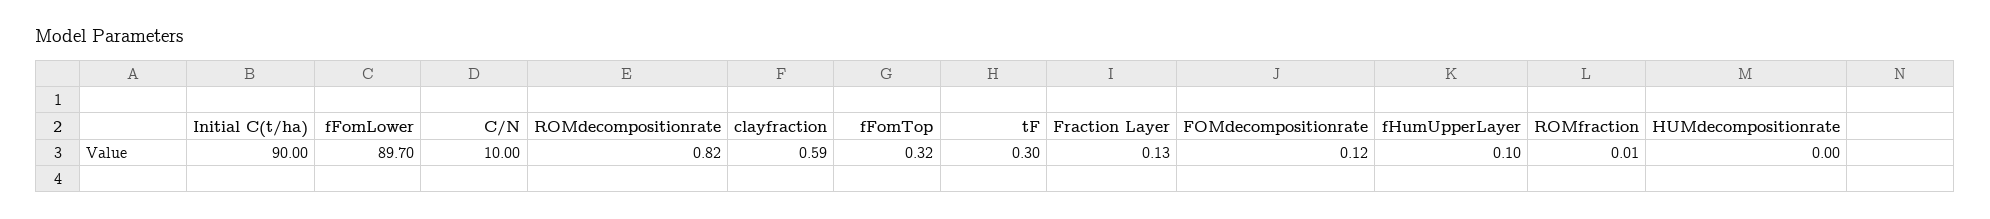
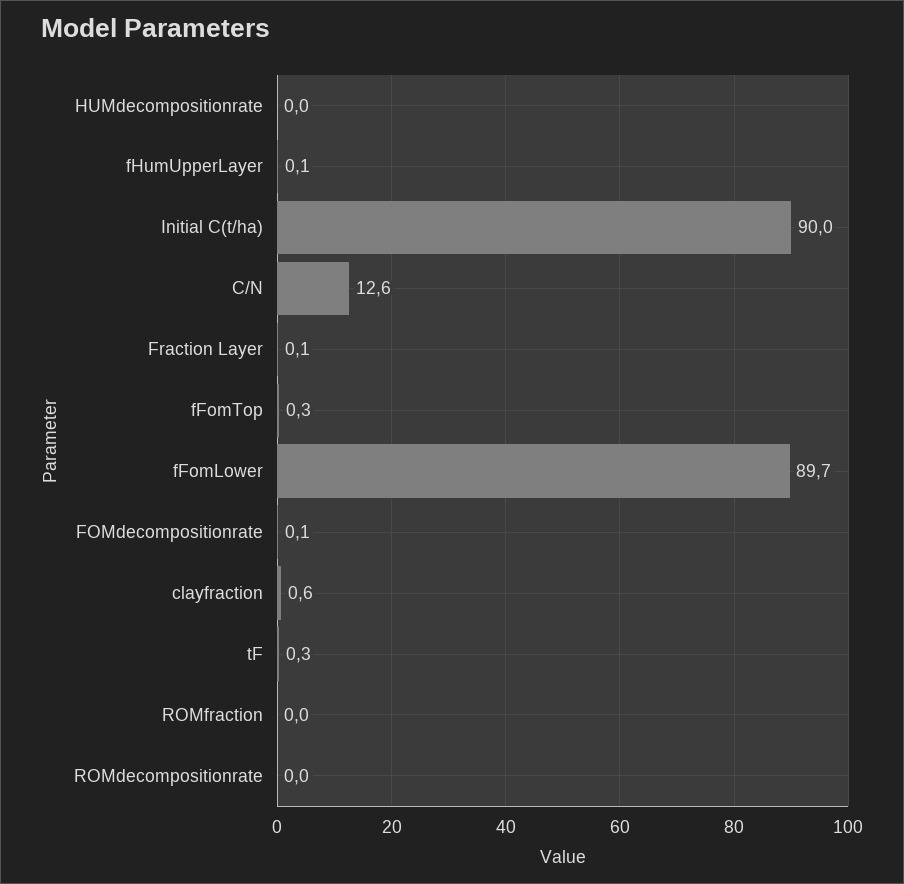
  {
    "Initial C(t/ha)": 90,
    "fFomLower": 89.7,
-   "C/N": 10,
+   "C/N": 12.6,
-   "ROMdecompositionrate": 0.82,
+   "ROMdecompositionrate": 0,
    "clayfraction": 0.59,
    "fFomTop": 0.32,
    "tF": 0.3,
    "Fraction Layer": 0.13,
    "FOMdecompositionrate": 0.12,
    "fHumUpperLayer": 0.1,
    "ROMfraction": 0.01,
    "HUMdecompositionrate": 0
  }

